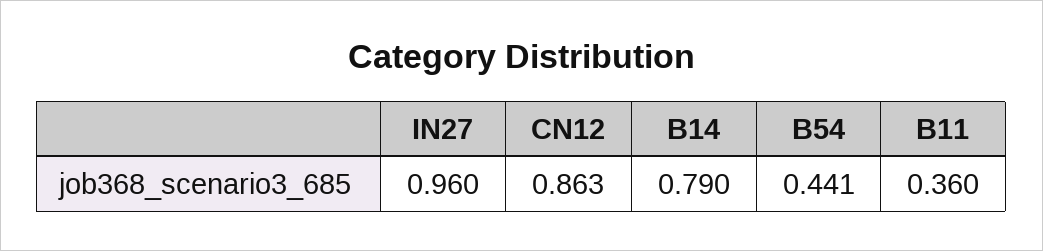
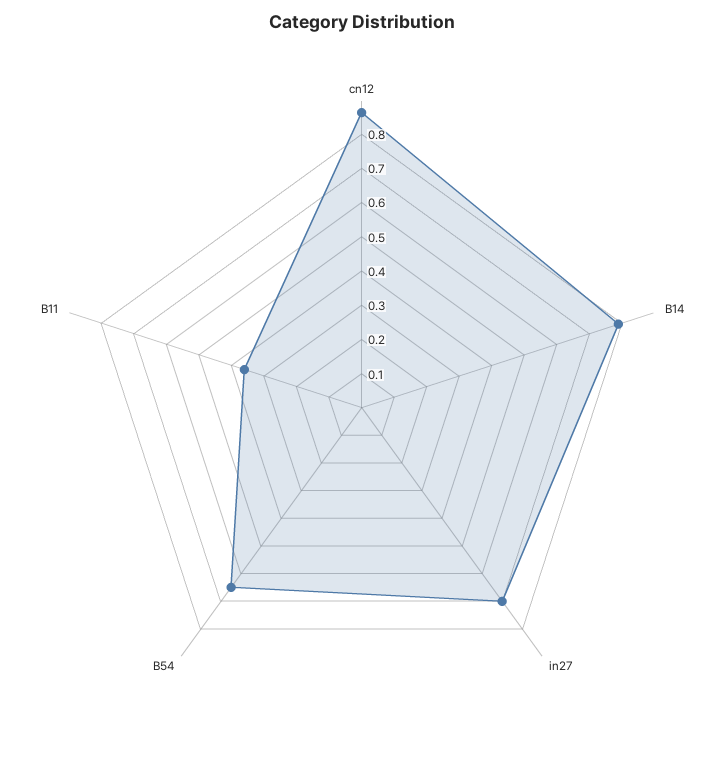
  {
-   "IN27": 0.96,
+   "IN27": 0.7,
    "CN12": 0.863,
    "B14": 0.79,
-   "B54": 0.441,
+   "B54": 0.65,
    "B11": 0.36
  }

